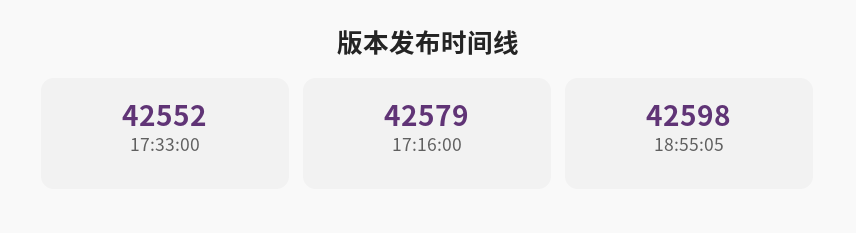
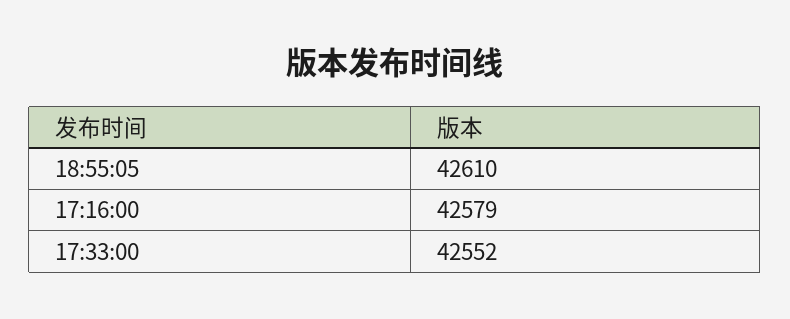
  {
    "17:33:00": 42552,
    "17:16:00": 42579,
-   "18:55:05": 42598
+   "18:55:05": 42610
  }

